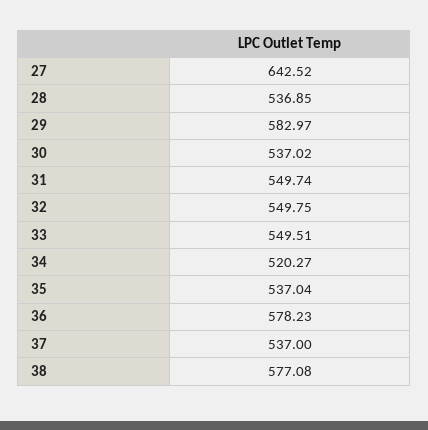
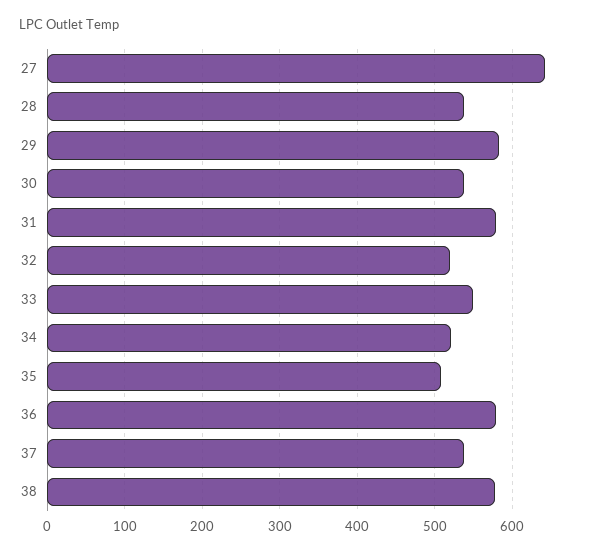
  {
    "27": 642.52,
    "28": 536.85,
    "29": 582.97,
    "30": 537.02,
-   "31": 549.74,
+   "31": 580,
-   "32": 549.75,
+   "32": 520,
    "33": 549.51,
    "34": 520.27,
-   "35": 537.04,
+   "35": 510,
    "36": 578.23,
    "37": 537,
    "38": 577.08
  }

